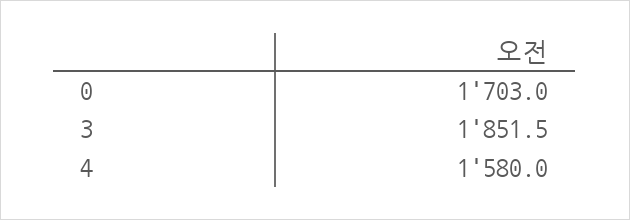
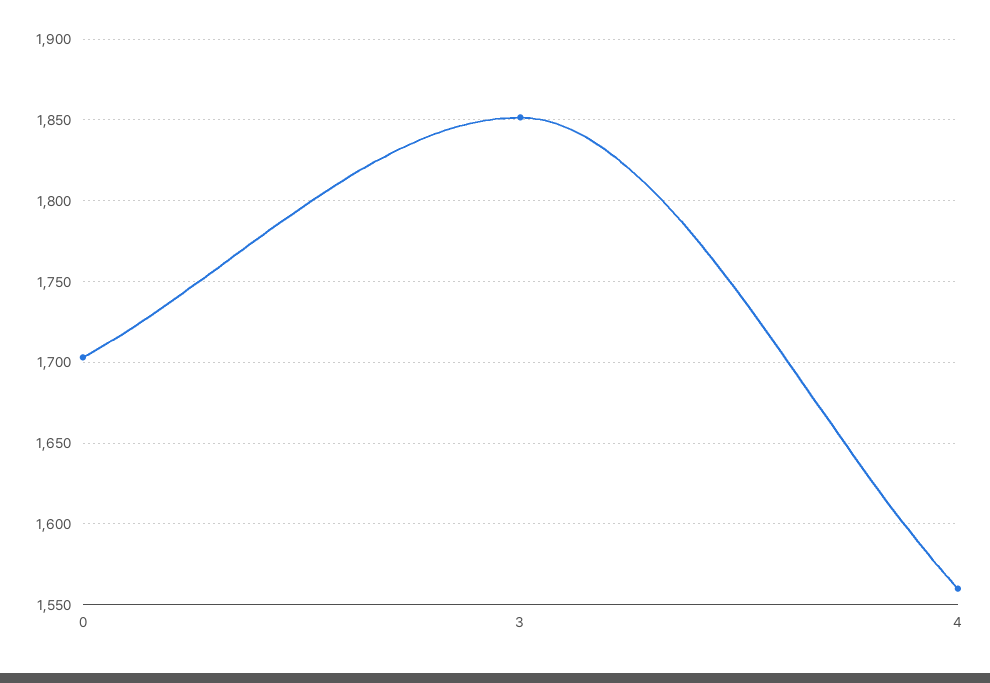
  {
    "0": 1703,
    "3": 1851.5,
-   "4": 1580
+   "4": 1560
  }

